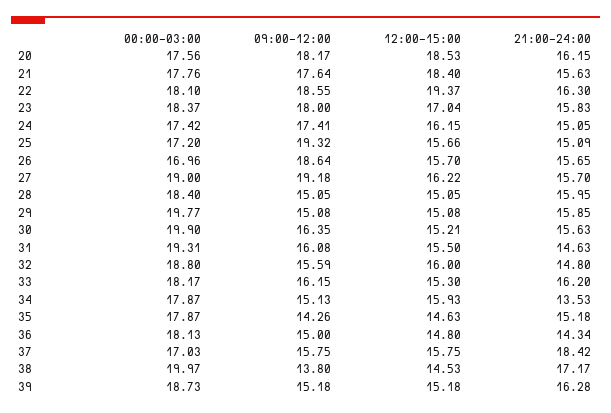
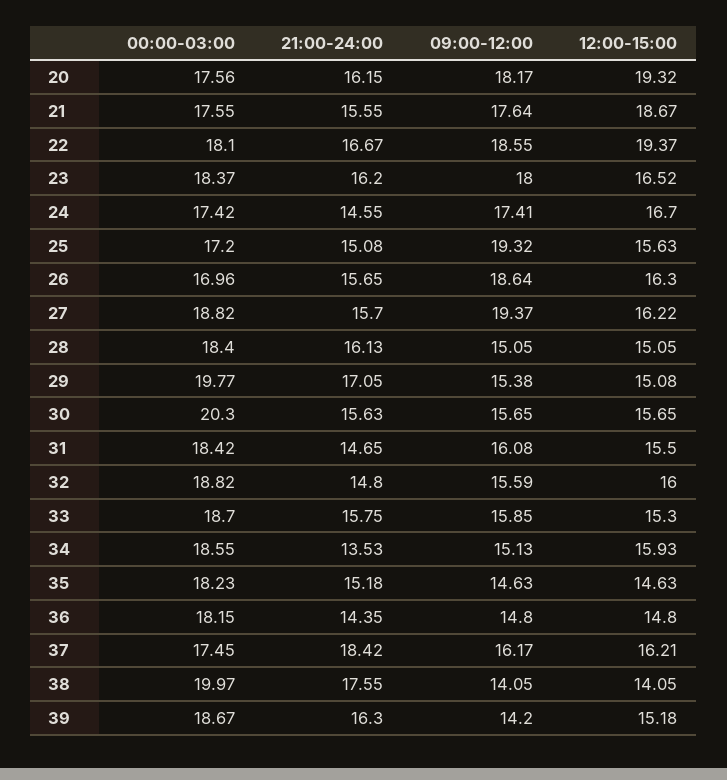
  {
    "00:00-03:00": {
      "20": 17.56,
-     "21": 17.76,
+     "21": 17.55,
      "22": 18.1,
      "23": 18.37,
      "24": 17.42,
      "25": 17.2,
      "26": 16.96,
-     "27": 19,
+     "27": 18.82,
      "28": 18.4,
      "29": 19.77,
-     "30": 19.9,
+     "30": 20.3,
-     "31": 19.31,
+     "31": 18.42,
-     "32": 18.8,
+     "32": 18.82,
-     "33": 18.17,
+     "33": 18.7,
-     "34": 17.87,
+     "34": 18.55,
-     "35": 17.87,
+     "35": 18.23,
-     "36": 18.13,
+     "36": 18.15,
-     "37": 17.03,
+     "37": 17.45,
      "38": 19.97,
-     "39": 18.73
+     "39": 18.67
    },
    "09:00-12:00": {
      "20": 18.17,
      "21": 17.64,
      "22": 18.55,
      "23": 18,
      "24": 17.41,
      "25": 19.32,
      "26": 18.64,
-     "27": 19.18,
+     "27": 19.37,
      "28": 15.05,
-     "29": 15.08,
+     "29": 15.38,
-     "30": 16.35,
+     "30": 15.65,
      "31": 16.08,
      "32": 15.59,
-     "33": 16.15,
+     "33": 15.85,
      "34": 15.13,
-     "35": 14.26,
+     "35": 14.63,
-     "36": 15,
+     "36": 14.8,
-     "37": 15.75,
+     "37": 16.17,
-     "38": 13.8,
+     "38": 14.05,
-     "39": 15.18
+     "39": 14.2
    },
    "12:00-15:00": {
-     "20": 18.53,
+     "20": 19.32,
-     "21": 18.4,
+     "21": 18.67,
      "22": 19.37,
-     "23": 17.04,
+     "23": 16.52,
-     "24": 16.15,
+     "24": 16.7,
-     "25": 15.66,
+     "25": 15.63,
-     "26": 15.7,
+     "26": 16.3,
      "27": 16.22,
      "28": 15.05,
      "29": 15.08,
-     "30": 15.21,
+     "30": 15.65,
      "31": 15.5,
      "32": 16,
      "33": 15.3,
      "34": 15.93,
      "35": 14.63,
      "36": 14.8,
-     "37": 15.75,
+     "37": 16.21,
-     "38": 14.53,
+     "38": 14.05,
      "39": 15.18
    },
    "21:00-24:00": {
      "20": 16.15,
-     "21": 15.63,
+     "21": 15.55,
-     "22": 16.3,
+     "22": 16.67,
-     "23": 15.83,
+     "23": 16.2,
-     "24": 15.05,
+     "24": 14.55,
-     "25": 15.09,
+     "25": 15.08,
      "26": 15.65,
      "27": 15.7,
-     "28": 15.95,
+     "28": 16.13,
-     "29": 15.85,
+     "29": 17.05,
      "30": 15.63,
-     "31": 14.63,
+     "31": 14.65,
      "32": 14.8,
-     "33": 16.2,
+     "33": 15.75,
      "34": 13.53,
      "35": 15.18,
-     "36": 14.34,
+     "36": 14.35,
      "37": 18.42,
-     "38": 17.17,
+     "38": 17.55,
-     "39": 16.28
+     "39": 16.3
    }
  }

